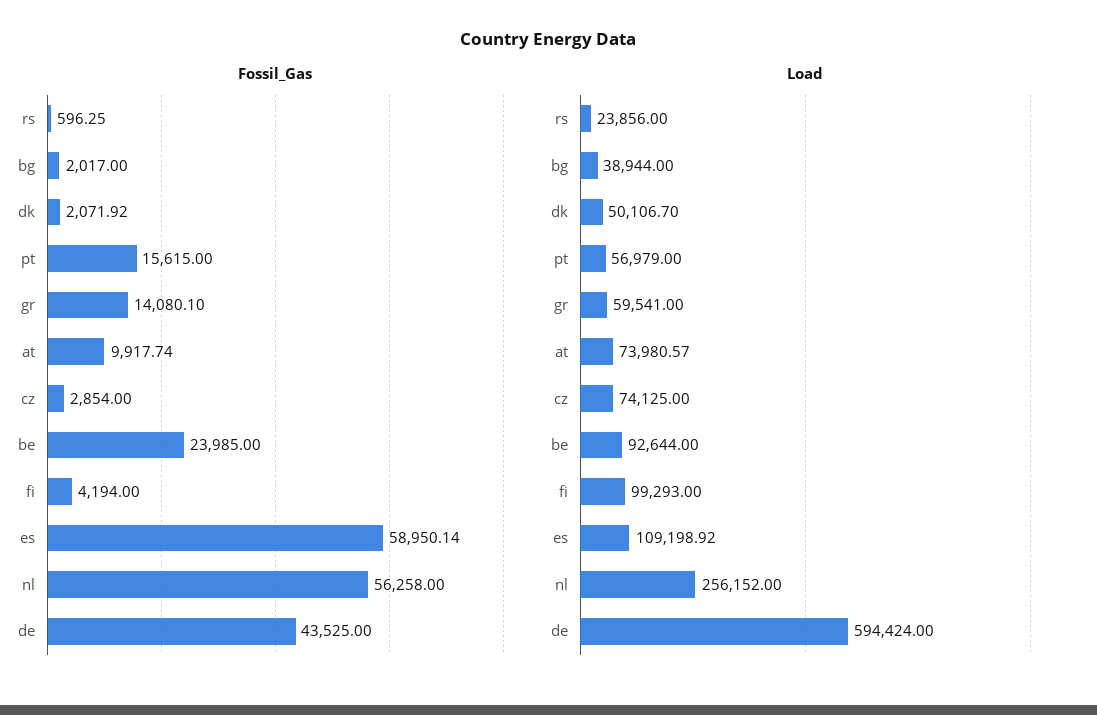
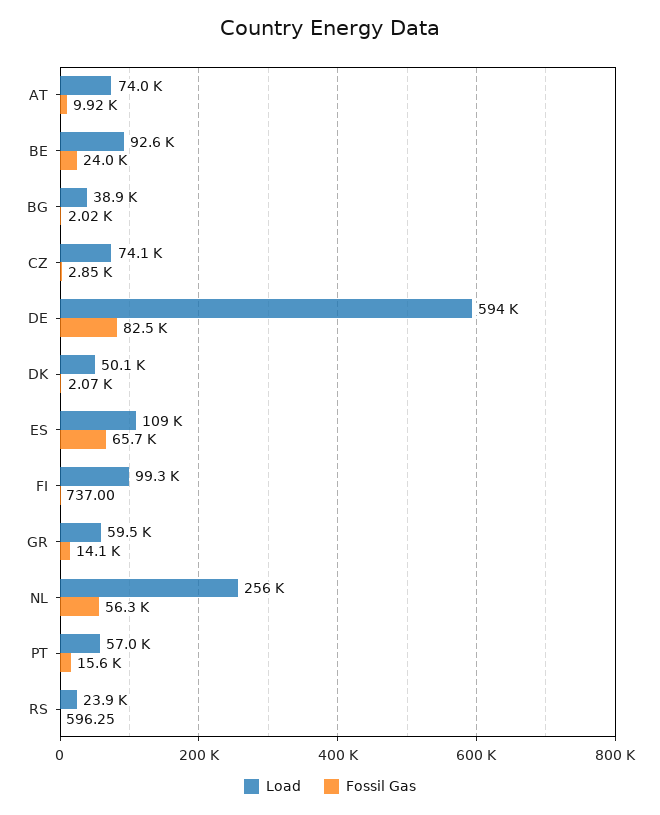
  {
    "Fossil_Gas": {
      "rs": 596.25,
      "bg": 2017,
      "dk": 2071.92,
      "pt": 15615,
      "gr": 14080.1,
      "at": 9917.74,
      "cz": 2854,
      "be": 23985,
-     "fi": 4194,
+     "fi": 737,
-     "es": 58950.14,
+     "es": 65700,
      "nl": 56258,
-     "de": 43525
+     "de": 82500
    },
    "Load": {
      "rs": 23856,
      "bg": 38944,
      "dk": 50106.7,
      "pt": 56979,
      "gr": 59541,
      "at": 73980.57,
      "cz": 74125,
      "be": 92644,
      "fi": 99293,
      "es": 109198.92,
      "nl": 256152,
      "de": 594424
    }
  }

